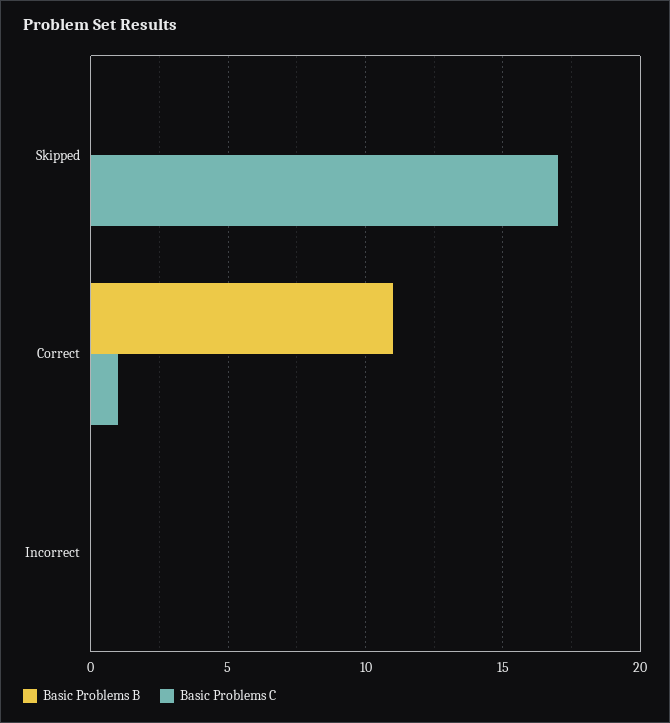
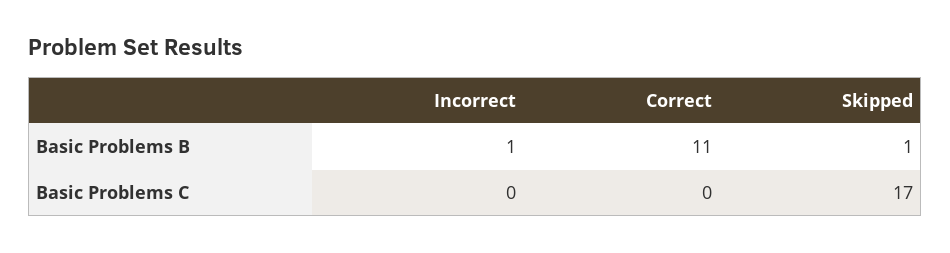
  {
    "Basic Problems B": {
-     "Skipped": 0,
+     "Skipped": 1,
      "Correct": 11,
-     "Incorrect": 0
+     "Incorrect": 1
    },
    "Basic Problems C": {
      "Skipped": 17,
-     "Correct": 1,
+     "Correct": 0,
      "Incorrect": 0
    }
  }

